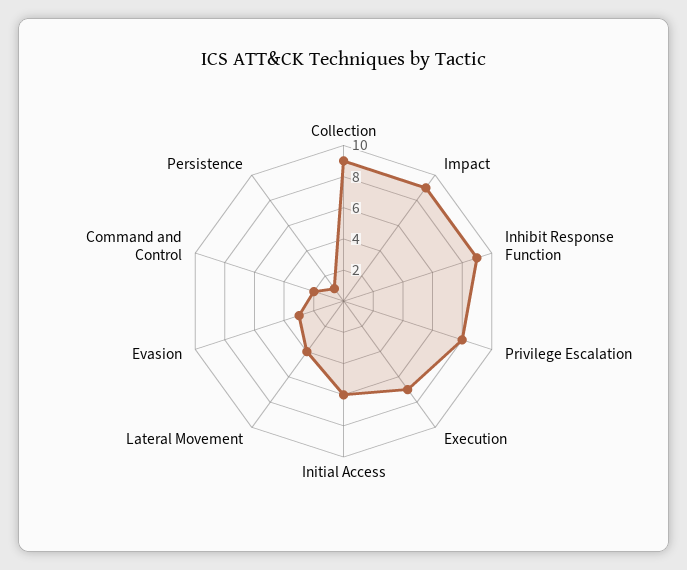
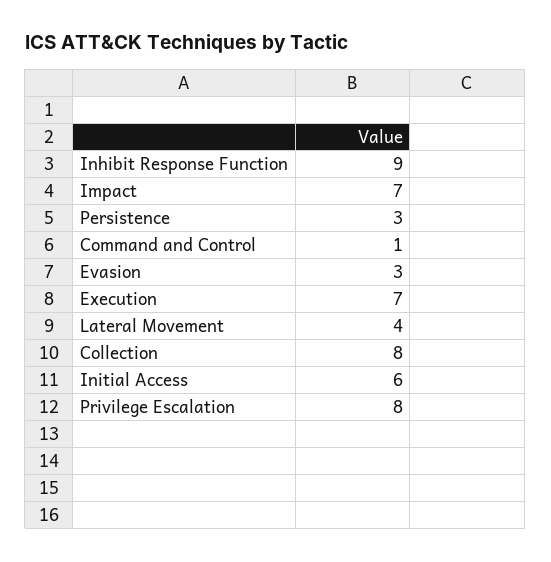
  {
-   "Collection": 9,
+   "Collection": 8,
-   "Impact": 9,
+   "Impact": 7,
    "Inhibit Response Function": 9,
    "Privilege Escalation": 8,
    "Execution": 7,
    "Initial Access": 6,
    "Lateral Movement": 4,
    "Evasion": 3,
-   "Command and Control": 2,
+   "Command and Control": 1,
-   "Persistence": 1
+   "Persistence": 3
  }

